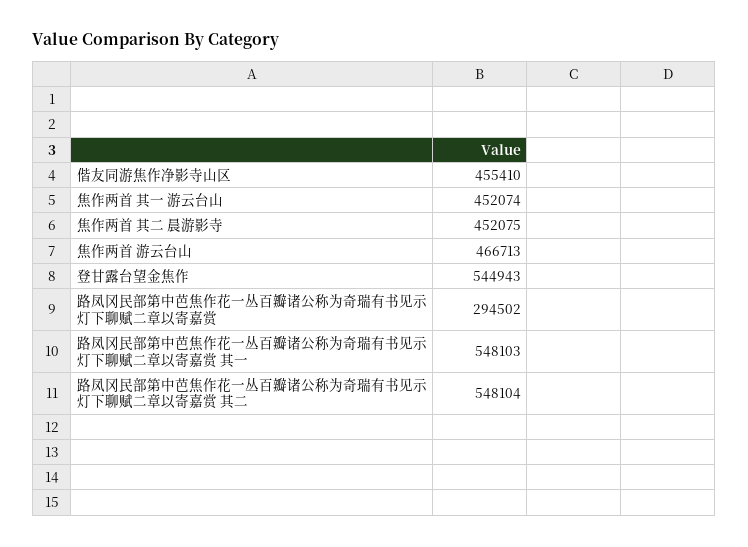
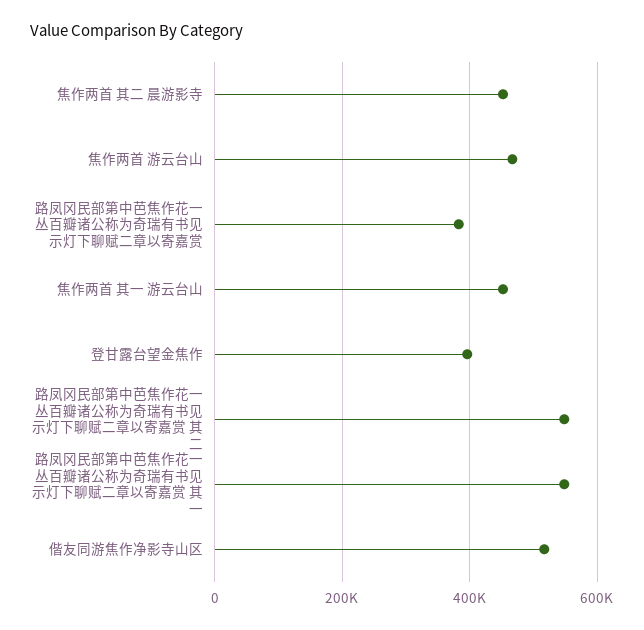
  {
-   "偕友同游焦作净影寺山区": 455410,
+   "偕友同游焦作净影寺山区": 520000,
    "焦作两首 其一 游云台山": 452074,
    "焦作两首 其二 晨游影寺": 452075,
    "焦作两首 游云台山": 466713,
-   "登甘露台望金焦作": 544943,
+   "登甘露台望金焦作": 400000,
-   "路凤冈民部第中芭焦作花一丛百瓣诸公称为奇瑞有书见示灯下聊赋二章以寄嘉赏": 294502,
+   "路凤冈民部第中芭焦作花一丛百瓣诸公称为奇瑞有书见示灯下聊赋二章以寄嘉赏": 380000,
    "路凤冈民部第中芭焦作花一丛百瓣诸公称为奇瑞有书见示灯下聊赋二章以寄嘉赏 其一": 548103,
    "路凤冈民部第中芭焦作花一丛百瓣诸公称为奇瑞有书见示灯下聊赋二章以寄嘉赏 其二": 548104
  }

